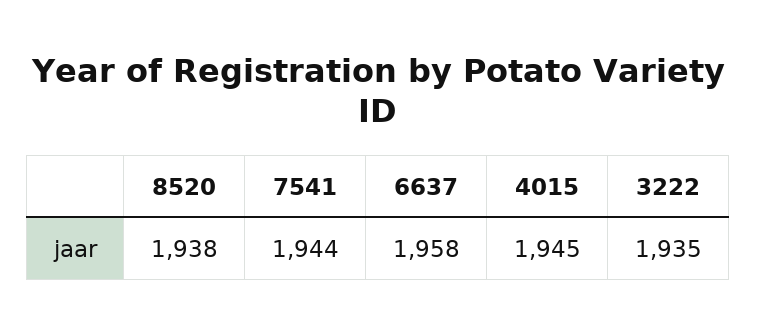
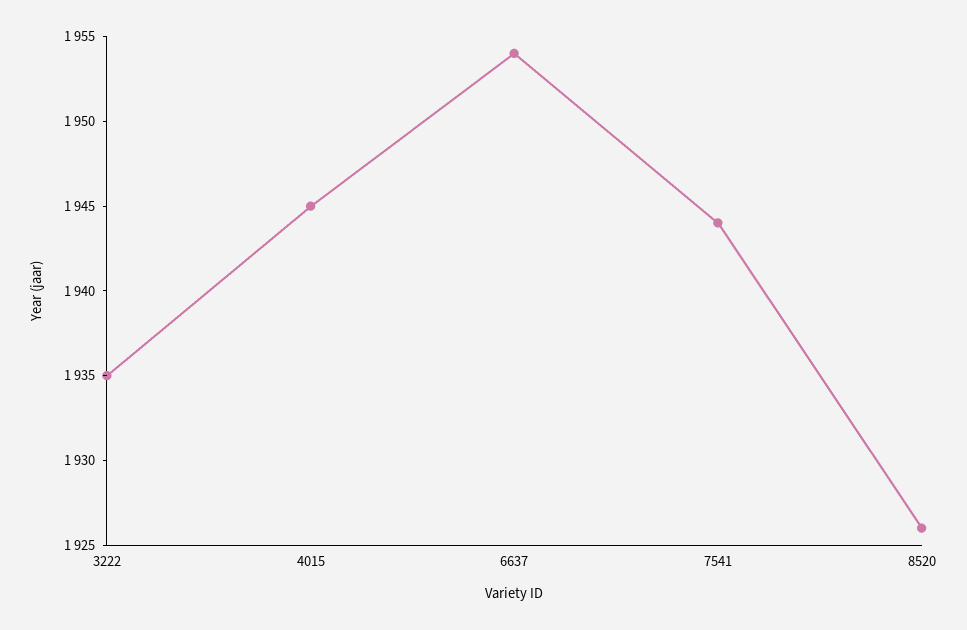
  {
-   "8520": 1938,
+   "8520": 1926,
    "7541": 1944,
-   "6637": 1958,
+   "6637": 1954,
    "4015": 1945,
    "3222": 1935
  }

